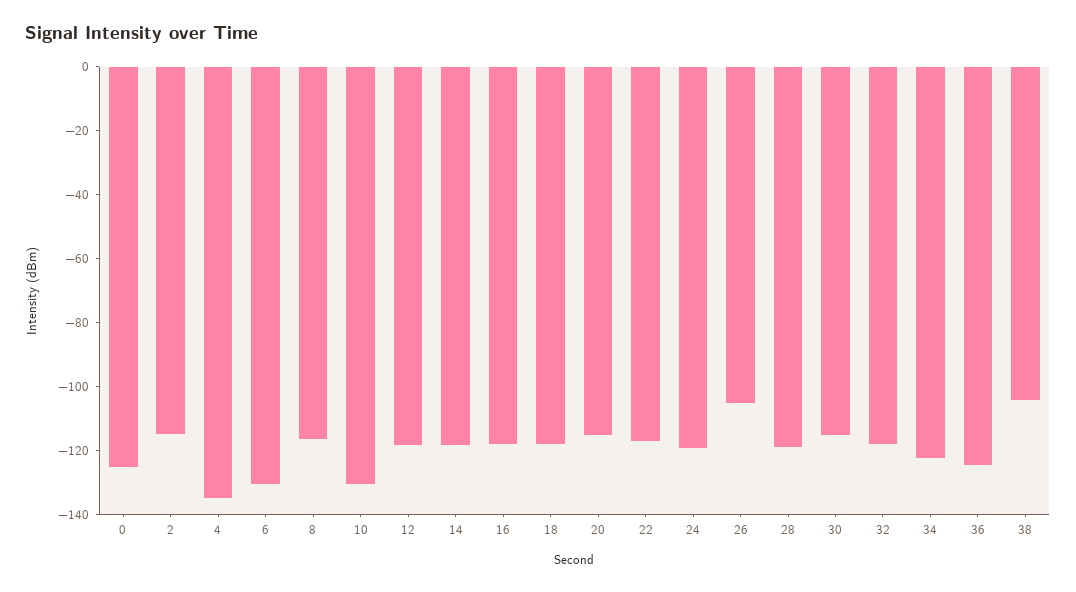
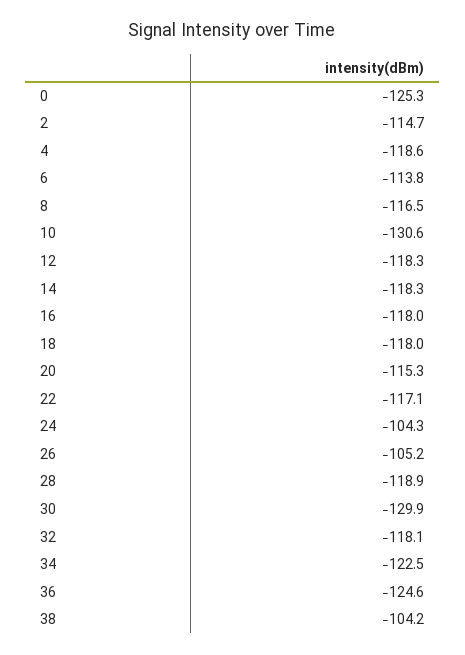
  {
    "0": -125.3,
    "2": -114.7,
-   "4": -135,
+   "4": -118.6,
-   "6": -130,
+   "6": -113.8,
    "8": -116.5,
    "10": -130.6,
    "12": -118.3,
    "14": -118.3,
    "16": -118,
    "18": -118,
    "20": -115.3,
    "22": -117.1,
-   "24": -120,
+   "24": -104.3,
    "26": -105.2,
    "28": -118.9,
-   "30": -115,
+   "30": -129.9,
    "32": -118.1,
    "34": -122.5,
    "36": -124.6,
    "38": -104.2
  }

